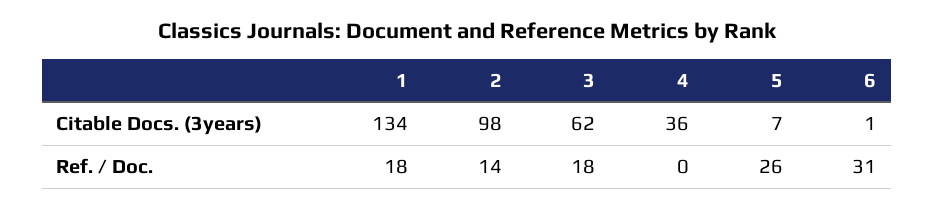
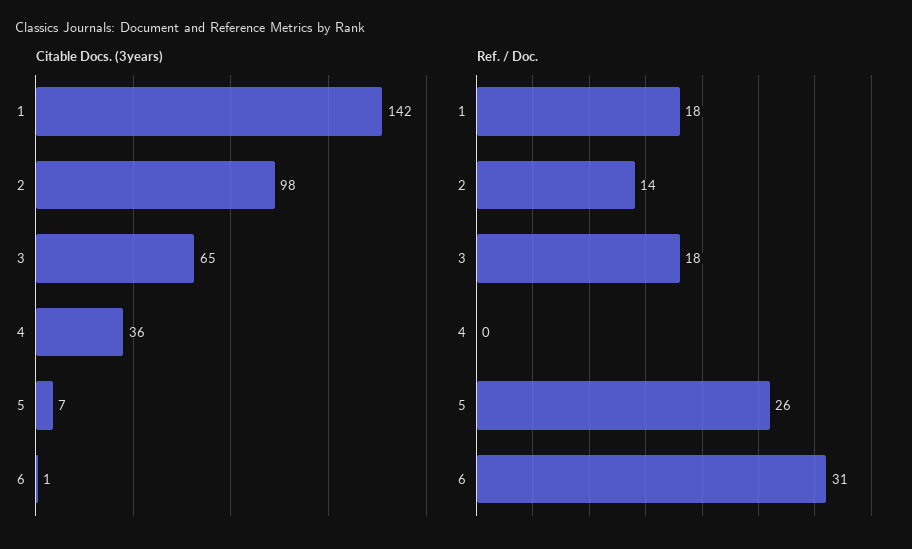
  {
    "Citable Docs. (3years)": {
-     "1": 134,
+     "1": 142,
      "2": 98,
-     "3": 62,
+     "3": 65,
      "4": 36,
      "5": 7,
      "6": 1
    },
    "Ref. / Doc.": {
      "1": 18,
      "2": 14,
      "3": 18,
      "4": 0,
      "5": 26,
      "6": 31
    }
  }

